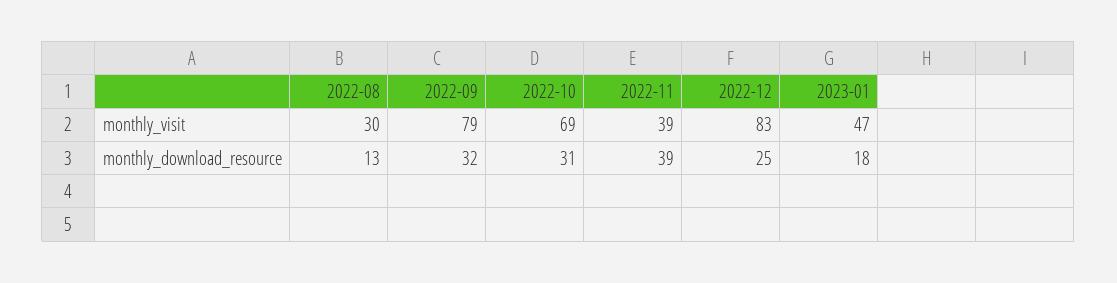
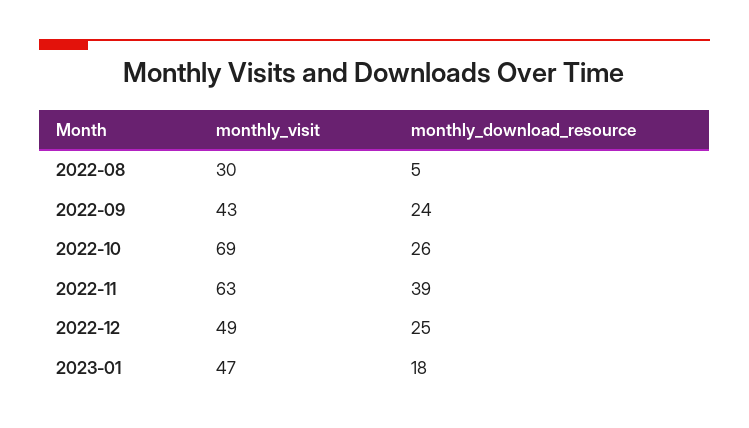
  {
    "2022-08": {
      "monthly_visit": 30,
-     "monthly_download_resource": 13
+     "monthly_download_resource": 5
    },
    "2022-09": {
-     "monthly_visit": 79,
+     "monthly_visit": 43,
-     "monthly_download_resource": 32
+     "monthly_download_resource": 24
    },
    "2022-10": {
      "monthly_visit": 69,
-     "monthly_download_resource": 31
+     "monthly_download_resource": 26
    },
    "2022-11": {
-     "monthly_visit": 39,
+     "monthly_visit": 63,
      "monthly_download_resource": 39
    },
    "2022-12": {
-     "monthly_visit": 83,
+     "monthly_visit": 49,
      "monthly_download_resource": 25
    },
    "2023-01": {
      "monthly_visit": 47,
      "monthly_download_resource": 18
    }
  }

